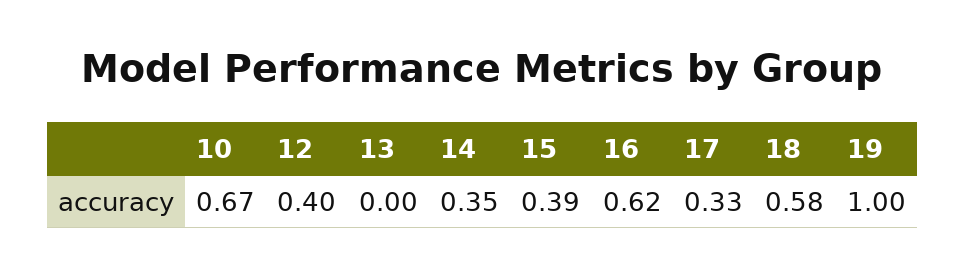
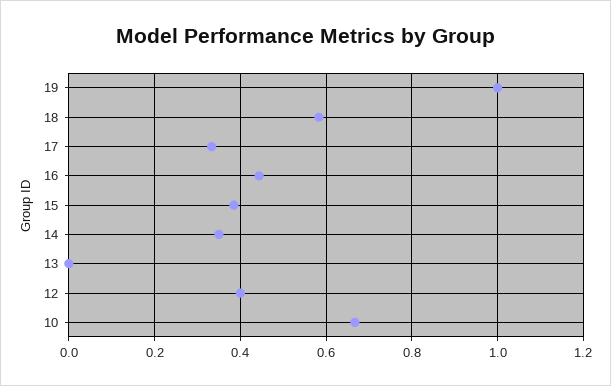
  {
    "10": 0.67,
    "12": 0.4,
    "13": 0,
    "14": 0.35,
    "15": 0.39,
-   "16": 0.62,
+   "16": 0.44,
    "17": 0.33,
    "18": 0.58,
    "19": 1
  }

